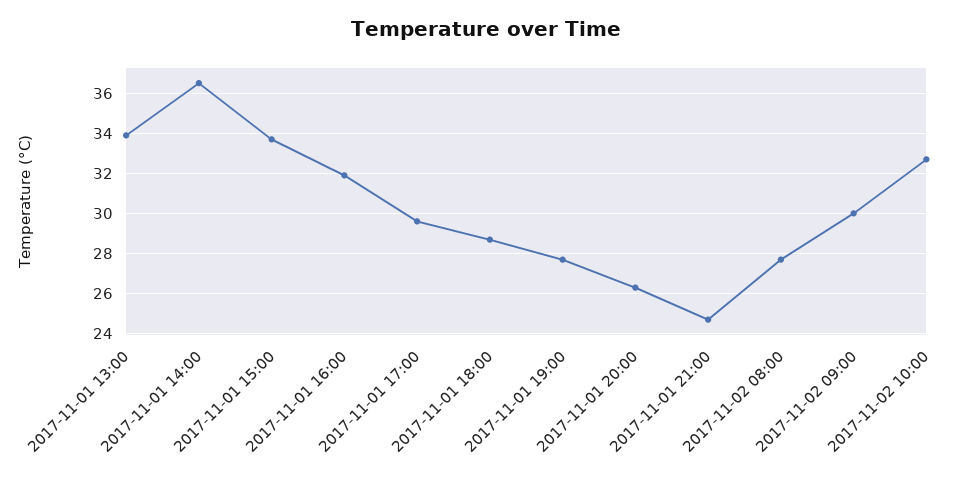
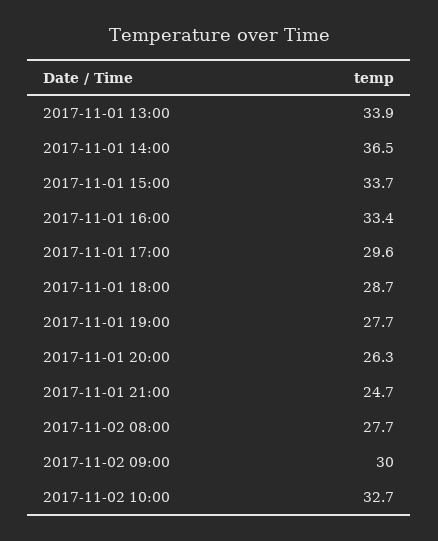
  {
    "2017-11-01 13:00": 33.9,
    "2017-11-01 14:00": 36.5,
    "2017-11-01 15:00": 33.7,
-   "2017-11-01 16:00": 32,
+   "2017-11-01 16:00": 33.4,
    "2017-11-01 17:00": 29.6,
    "2017-11-01 18:00": 28.7,
    "2017-11-01 19:00": 27.7,
    "2017-11-01 20:00": 26.3,
    "2017-11-01 21:00": 24.7,
    "2017-11-02 08:00": 27.7,
    "2017-11-02 09:00": 30,
    "2017-11-02 10:00": 32.7
  }

